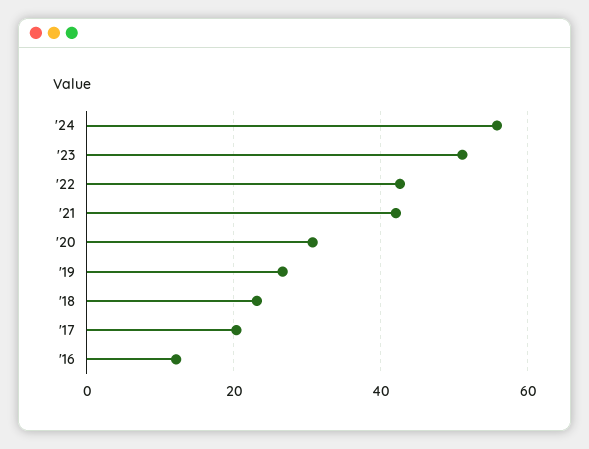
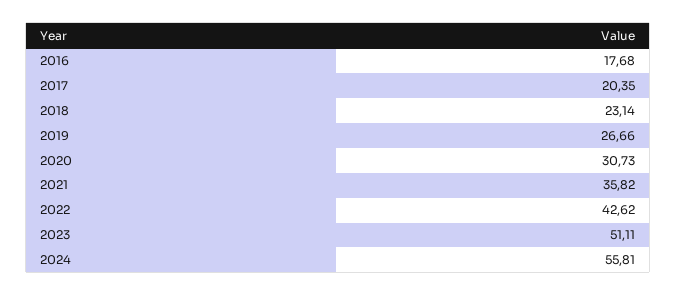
  {
    "'24": 55.81,
    "'23": 51.11,
    "'22": 42.62,
-   "'21": 42,
+   "'21": 35.82,
    "'20": 30.73,
    "'19": 26.66,
    "'18": 23.14,
    "'17": 20.35,
-   "'16": 12
+   "'16": 17.68
  }

